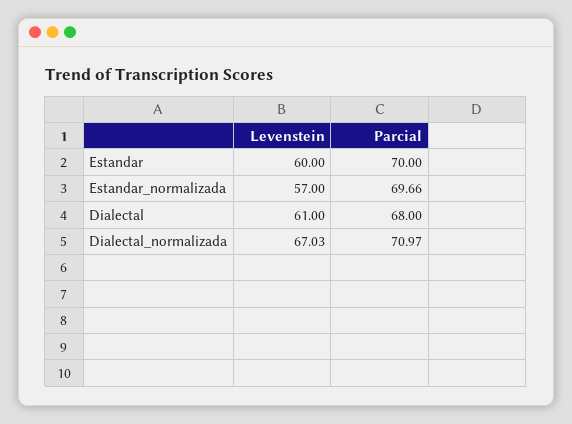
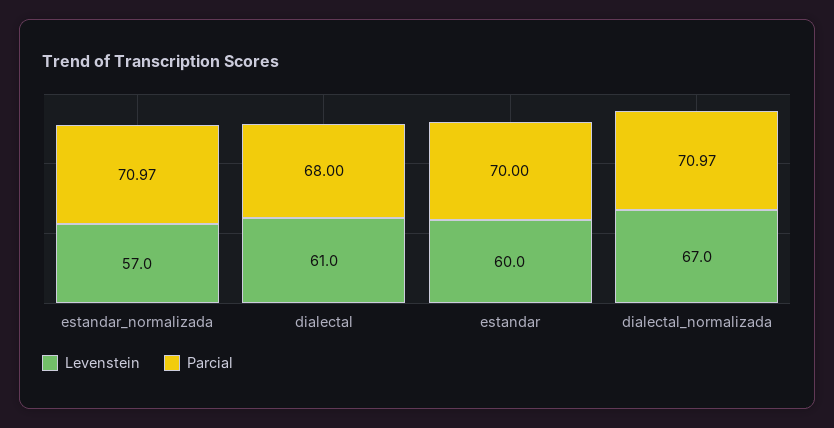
  {
    "Levenstein": {
      "Estandar": 60,
      "Estandar_normalizada": 57,
      "Dialectal": 61,
      "Dialectal_normalizada": 67.03
    },
    "Parcial": {
      "Estandar": 70,
-     "Estandar_normalizada": 69.66,
+     "Estandar_normalizada": 70.97,
      "Dialectal": 68,
      "Dialectal_normalizada": 70.97
    }
  }

